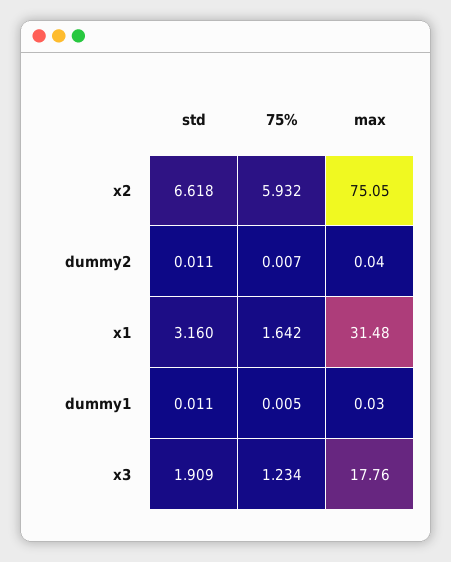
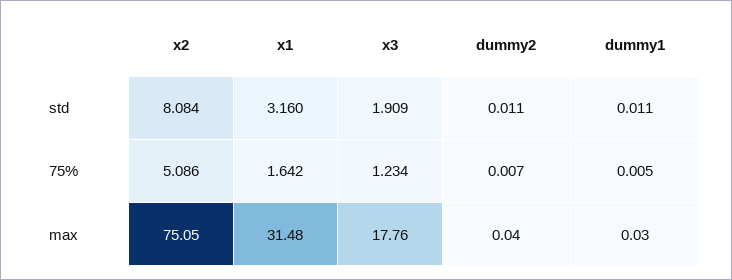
  {
    "std": {
-     "x2": 6.618,
+     "x2": 8.084,
      "dummy2": 0.011,
      "x1": 3.16,
      "dummy1": 0.011,
      "x3": 1.909
    },
    "75%": {
-     "x2": 5.932,
+     "x2": 5.086,
      "dummy2": 0.007,
      "x1": 1.642,
      "dummy1": 0.005,
      "x3": 1.234
    },
    "max": {
      "x2": 75.05,
      "dummy2": 0.04,
      "x1": 31.48,
      "dummy1": 0.03,
      "x3": 17.76
    }
  }

